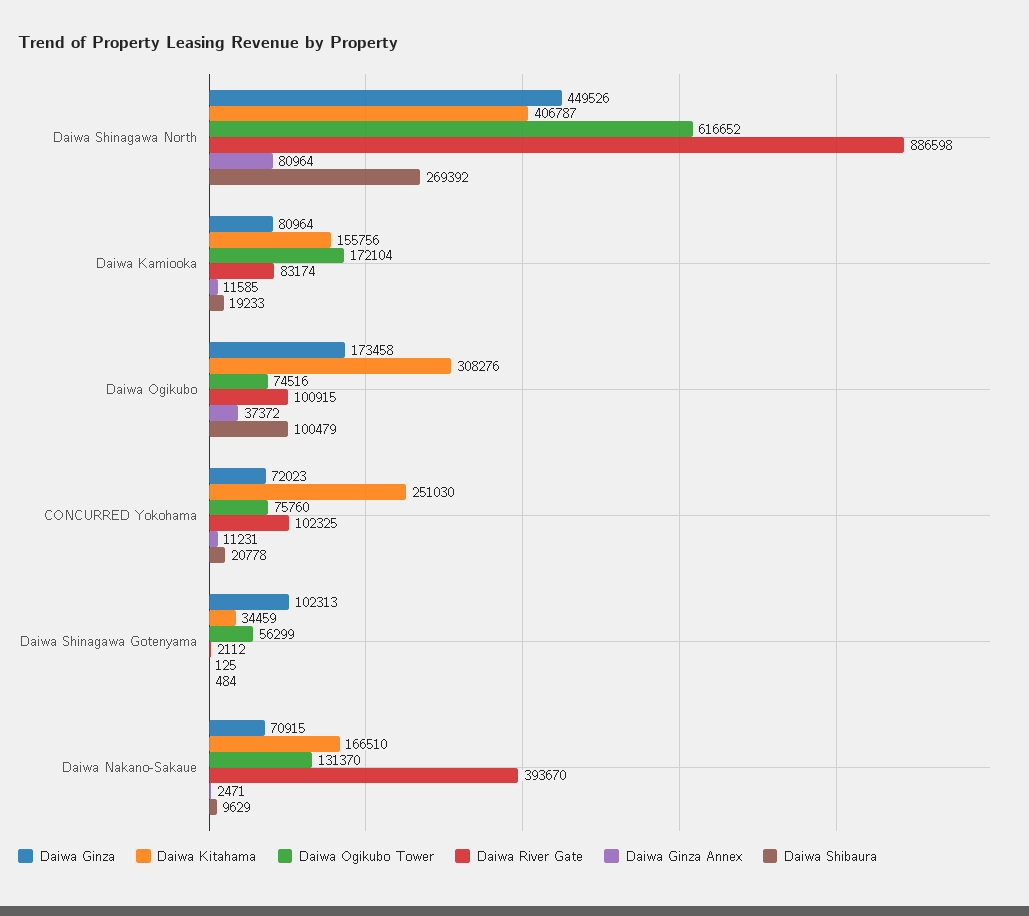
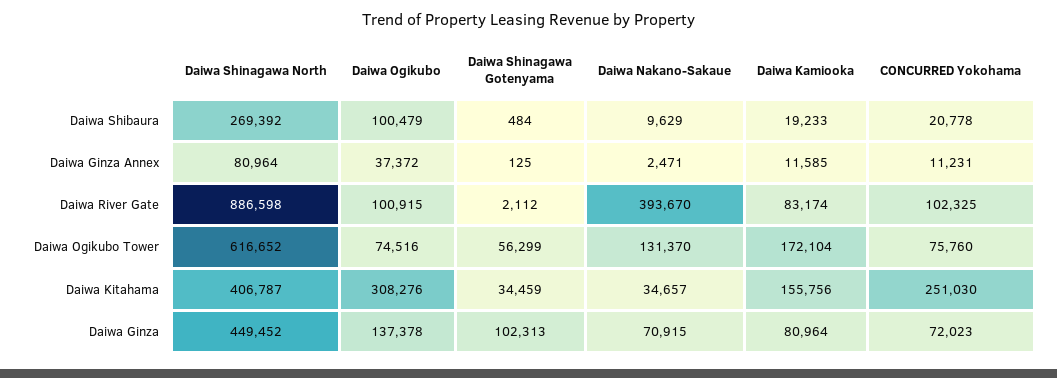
  {
    "Daiwa Ginza": {
-     "Daiwa Shinagawa North": 449526,
+     "Daiwa Shinagawa North": 449452,
      "Daiwa Kamiooka": 80964,
-     "Daiwa Ogikubo": 173458,
+     "Daiwa Ogikubo": 137378,
      "CONCURRED Yokohama": 72023,
      "Daiwa Shinagawa Gotenyama": 102313,
      "Daiwa Nakano-Sakaue": 70915
    },
    "Daiwa Kitahama": {
      "Daiwa Shinagawa North": 406787,
      "Daiwa Kamiooka": 155756,
      "Daiwa Ogikubo": 308276,
      "CONCURRED Yokohama": 251030,
      "Daiwa Shinagawa Gotenyama": 34459,
-     "Daiwa Nakano-Sakaue": 166510
+     "Daiwa Nakano-Sakaue": 34657
    },
    "Daiwa Ogikubo Tower": {
      "Daiwa Shinagawa North": 616652,
      "Daiwa Kamiooka": 172104,
      "Daiwa Ogikubo": 74516,
      "CONCURRED Yokohama": 75760,
      "Daiwa Shinagawa Gotenyama": 56299,
      "Daiwa Nakano-Sakaue": 131370
    },
    "Daiwa River Gate": {
      "Daiwa Shinagawa North": 886598,
      "Daiwa Kamiooka": 83174,
      "Daiwa Ogikubo": 100915,
      "CONCURRED Yokohama": 102325,
      "Daiwa Shinagawa Gotenyama": 2112,
      "Daiwa Nakano-Sakaue": 393670
    },
    "Daiwa Ginza Annex": {
      "Daiwa Shinagawa North": 80964,
      "Daiwa Kamiooka": 11585,
      "Daiwa Ogikubo": 37372,
      "CONCURRED Yokohama": 11231,
      "Daiwa Shinagawa Gotenyama": 125,
      "Daiwa Nakano-Sakaue": 2471
    },
    "Daiwa Shibaura": {
      "Daiwa Shinagawa North": 269392,
      "Daiwa Kamiooka": 19233,
      "Daiwa Ogikubo": 100479,
      "CONCURRED Yokohama": 20778,
      "Daiwa Shinagawa Gotenyama": 484,
      "Daiwa Nakano-Sakaue": 9629
    }
  }

